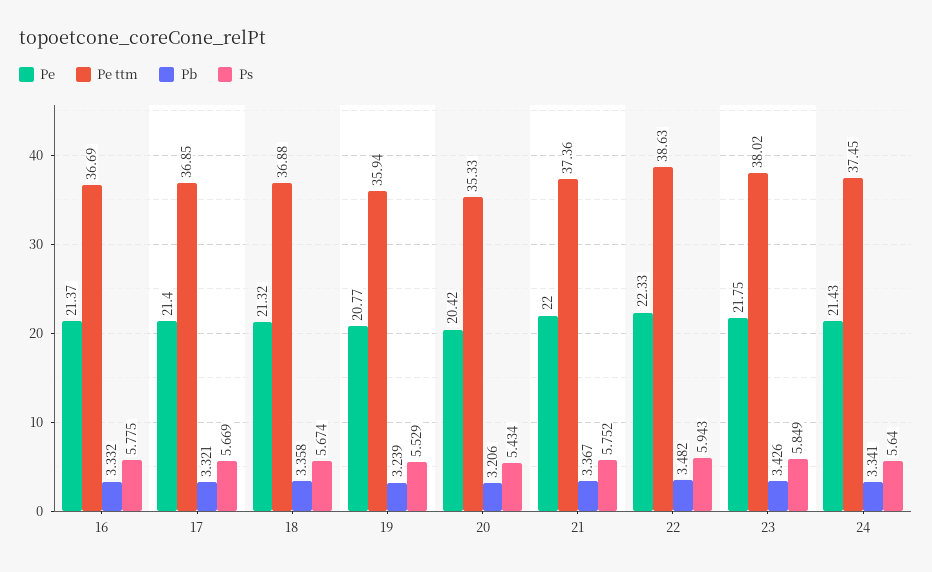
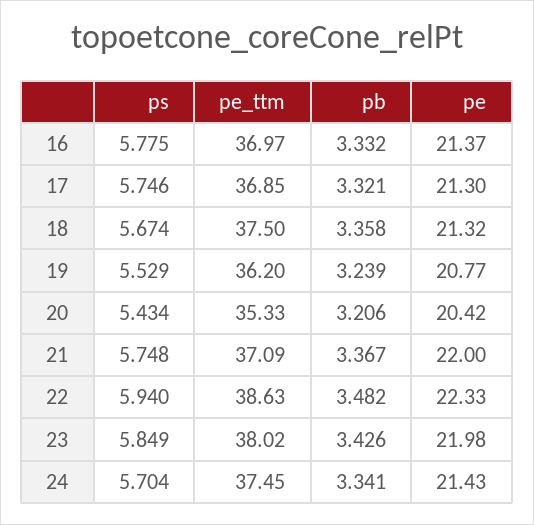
  {
    "Pe": {
      "16": 21.37,
-     "17": 21.4,
+     "17": 21.3,
      "18": 21.32,
      "19": 20.77,
      "20": 20.42,
      "21": 22,
      "22": 22.33,
-     "23": 21.75,
+     "23": 21.98,
      "24": 21.43
    },
    "Pe ttm": {
-     "16": 36.69,
+     "16": 36.97,
      "17": 36.85,
-     "18": 36.88,
+     "18": 37.5,
-     "19": 35.94,
+     "19": 36.2,
      "20": 35.33,
-     "21": 37.36,
+     "21": 37.09,
      "22": 38.63,
      "23": 38.02,
      "24": 37.45
    },
    "Pb": {
      "16": 3.332,
      "17": 3.321,
      "18": 3.358,
      "19": 3.239,
      "20": 3.206,
      "21": 3.367,
      "22": 3.482,
      "23": 3.426,
      "24": 3.341
    },
    "Ps": {
      "16": 5.775,
-     "17": 5.669,
+     "17": 5.746,
      "18": 5.674,
      "19": 5.529,
      "20": 5.434,
-     "21": 5.752,
+     "21": 5.748,
-     "22": 5.943,
+     "22": 5.94,
      "23": 5.849,
-     "24": 5.64
+     "24": 5.704
    }
  }

